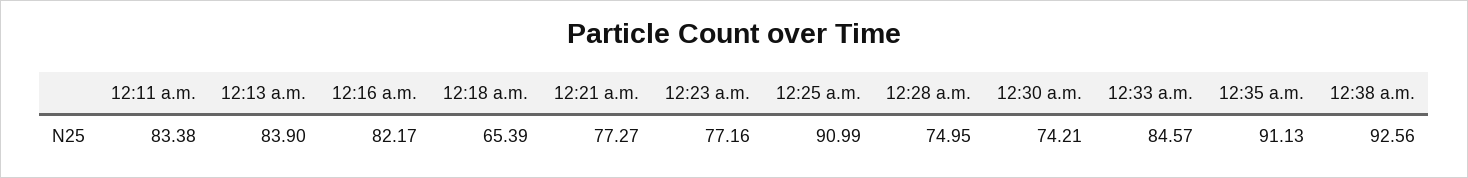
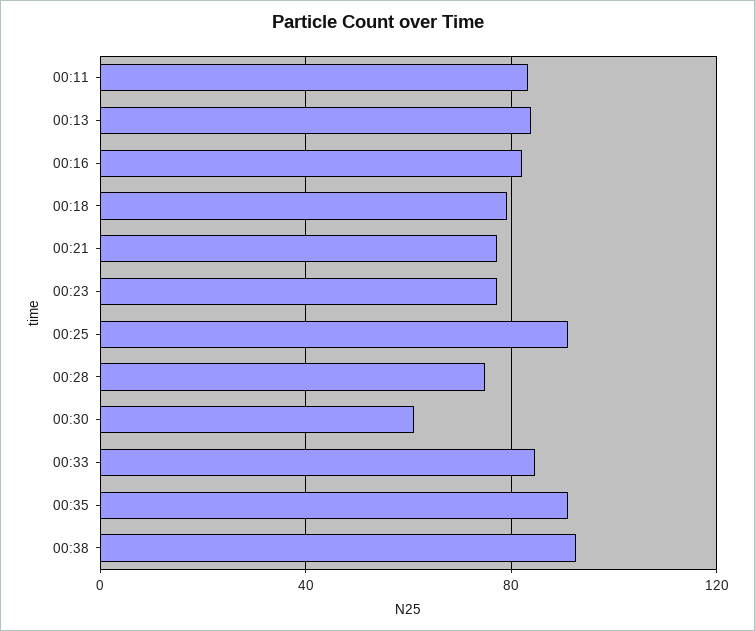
  {
    "12:11 a.m.": 83.38,
    "12:13 a.m.": 83.9,
    "12:16 a.m.": 82.17,
-   "12:18 a.m.": 65.39,
+   "12:18 a.m.": 80,
    "12:21 a.m.": 77.27,
    "12:23 a.m.": 77.16,
    "12:25 a.m.": 90.99,
    "12:28 a.m.": 74.95,
-   "12:30 a.m.": 74.21,
+   "12:30 a.m.": 60,
    "12:33 a.m.": 84.57,
    "12:35 a.m.": 91.13,
    "12:38 a.m.": 92.56
  }

